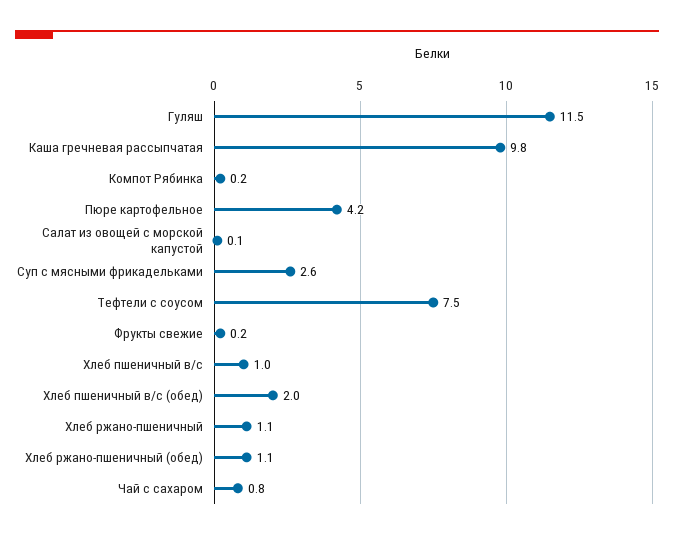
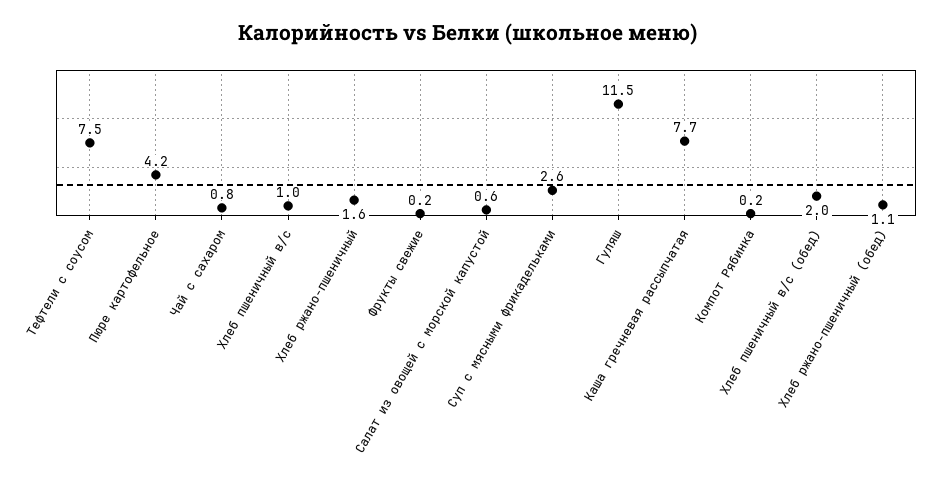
  {
    "Гуляш": 11.5,
-   "Каша гречневая рассыпчатая": 9.8,
+   "Каша гречневая рассыпчатая": 7.7,
    "Компот Рябинка": 0.2,
    "Пюре картофельное": 4.2,
-   "Салат из овощей с морской капустой": 0.1,
+   "Салат из овощей с морской капустой": 0.6,
    "Суп с мясными фрикадельками": 2.6,
    "Тефтели с соусом": 7.5,
    "Фрукты свежие": 0.2,
    "Хлеб пшеничный в/с": 1,
    "Хлеб пшеничный в/с (обед)": 2,
-   "Хлеб ржано-пшеничный": 1.1,
+   "Хлеб ржано-пшеничный": 1.6,
    "Хлеб ржано-пшеничный (обед)": 1.1,
    "Чай с сахаром": 0.8
  }

